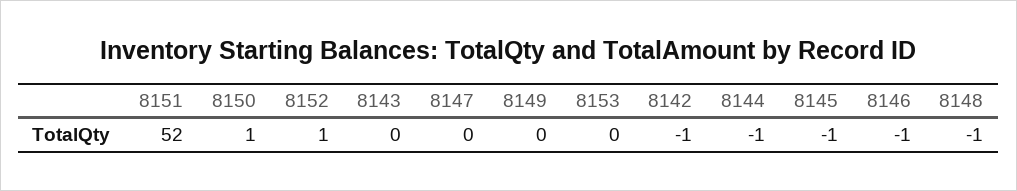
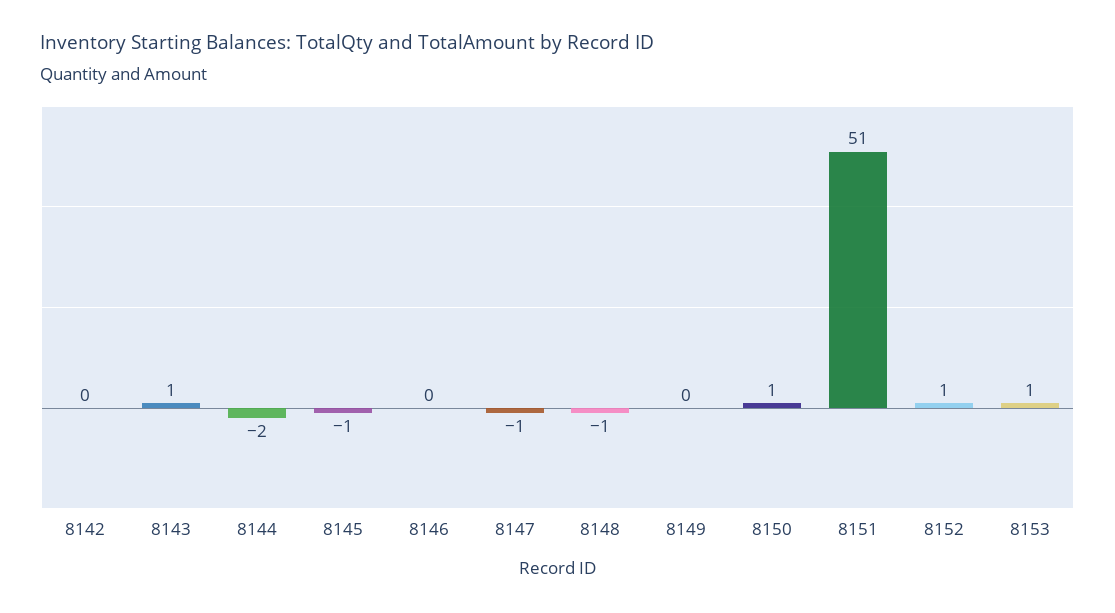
  {
-   "8151": 52,
+   "8151": 51,
    "8150": 1,
    "8152": 1,
-   "8143": 0,
+   "8143": 1,
-   "8147": 0,
+   "8147": -1,
    "8149": 0,
-   "8153": 0,
+   "8153": 1,
-   "8142": -1,
+   "8142": 0,
-   "8144": -1,
+   "8144": -2,
    "8145": -1,
-   "8146": -1,
+   "8146": 0,
    "8148": -1
  }

